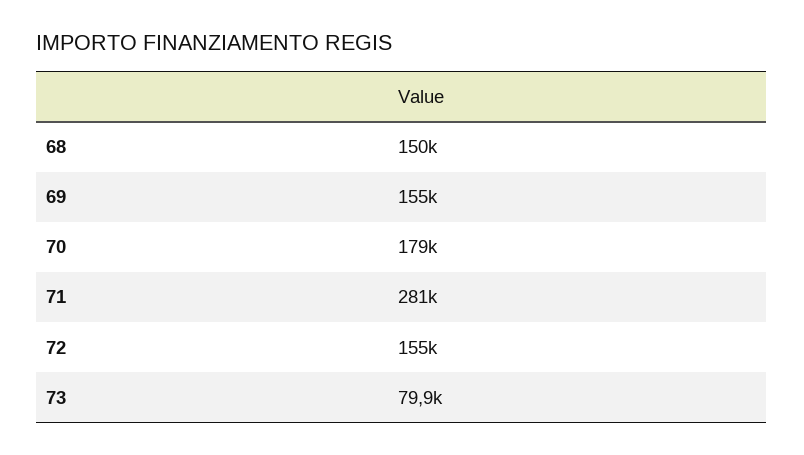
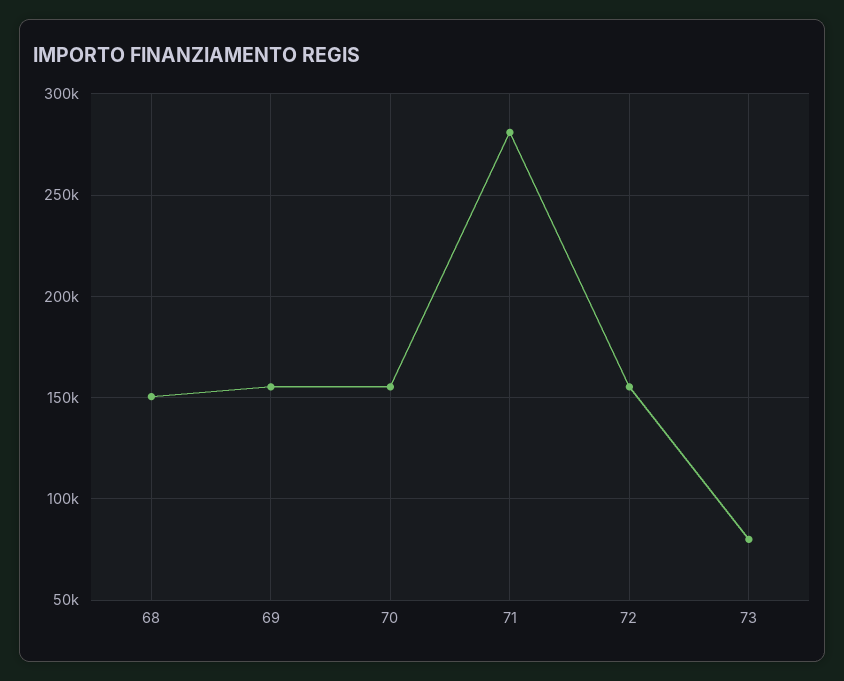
  {
    "68": 150000,
    "69": 155000,
-   "70": 179000,
+   "70": 155000,
    "71": 281000,
    "72": 155000,
    "73": 79900
  }

